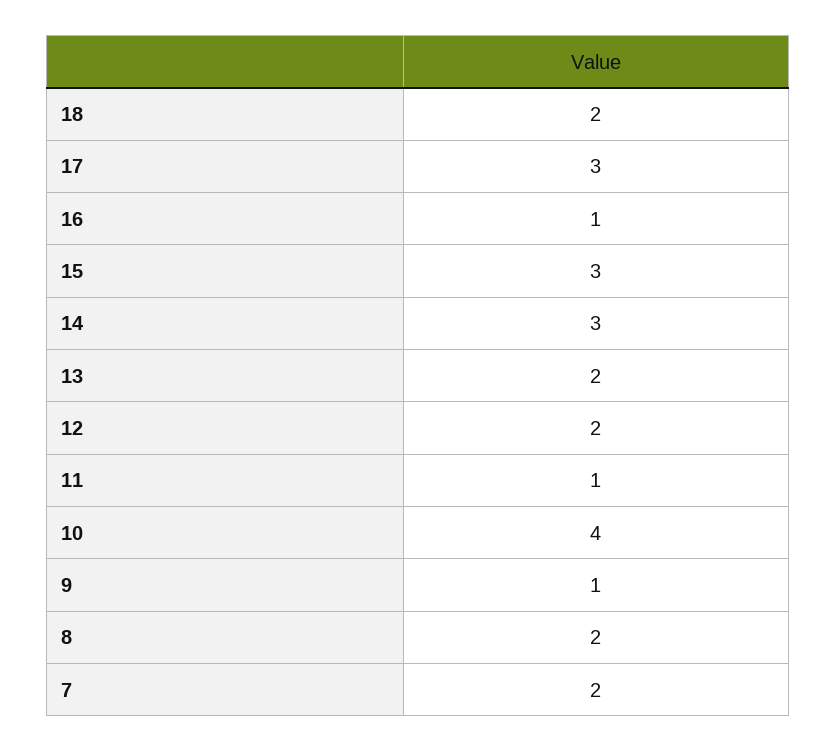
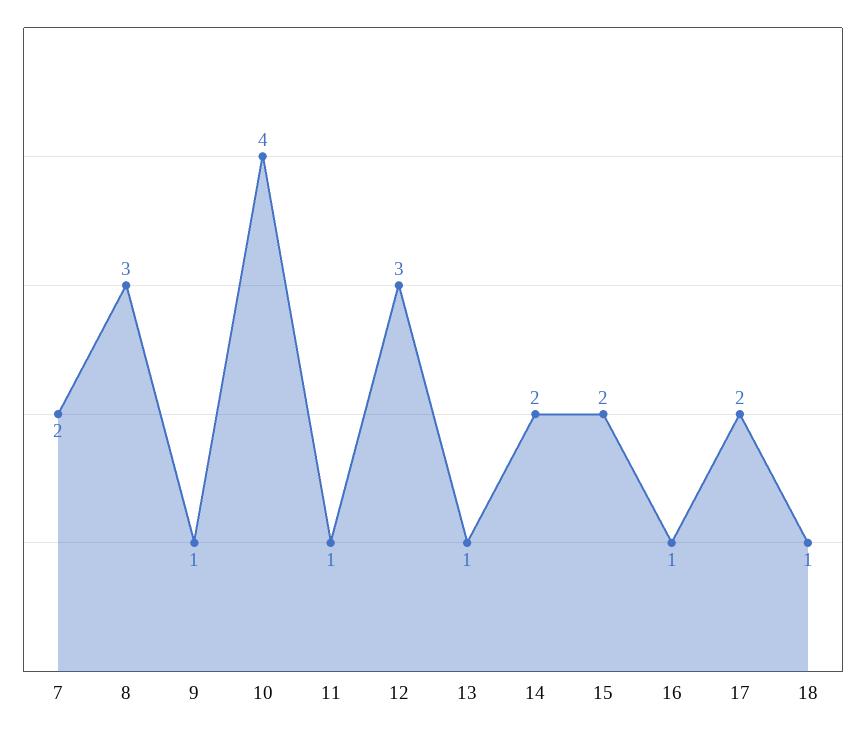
  {
-   "18": 2,
+   "18": 1,
-   "17": 3,
+   "17": 2,
    "16": 1,
-   "15": 3,
+   "15": 2,
-   "14": 3,
+   "14": 2,
-   "13": 2,
+   "13": 1,
-   "12": 2,
+   "12": 3,
    "11": 1,
    "10": 4,
    "9": 1,
-   "8": 2,
+   "8": 3,
    "7": 2
  }

